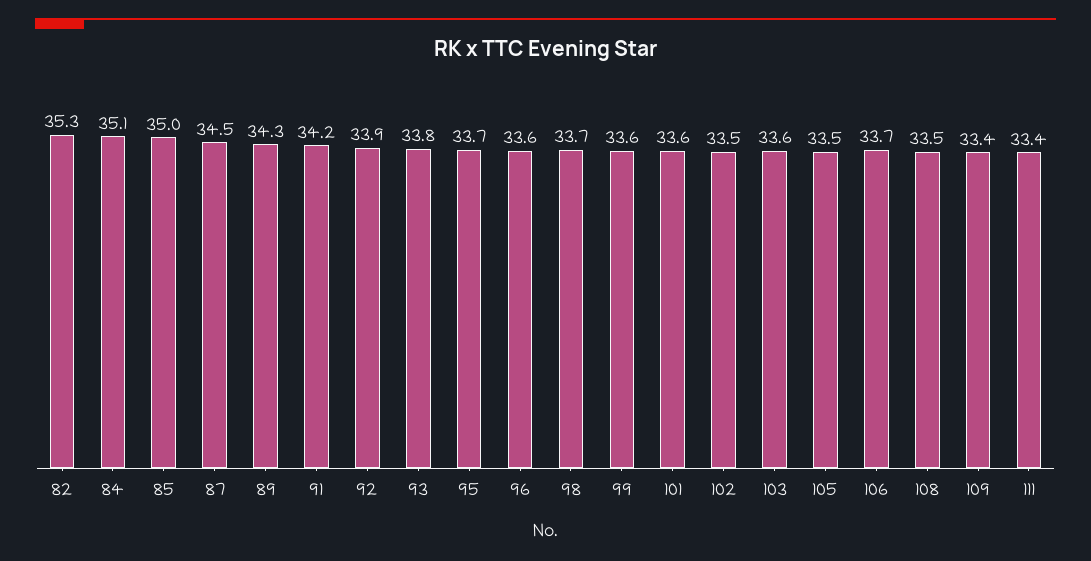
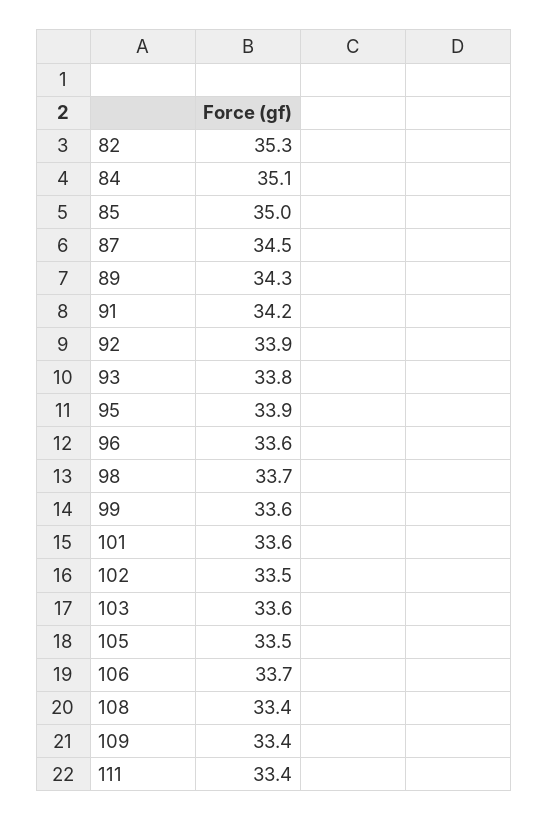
  {
    "82": 35.3,
    "84": 35.1,
    "85": 35,
    "87": 34.5,
    "89": 34.3,
    "91": 34.2,
    "92": 33.9,
    "93": 33.8,
-   "95": 33.7,
+   "95": 33.9,
    "96": 33.6,
    "98": 33.7,
    "99": 33.6,
    "101": 33.6,
    "102": 33.5,
    "103": 33.6,
    "105": 33.5,
    "106": 33.7,
-   "108": 33.5,
+   "108": 33.4,
    "109": 33.4,
    "111": 33.4
  }

